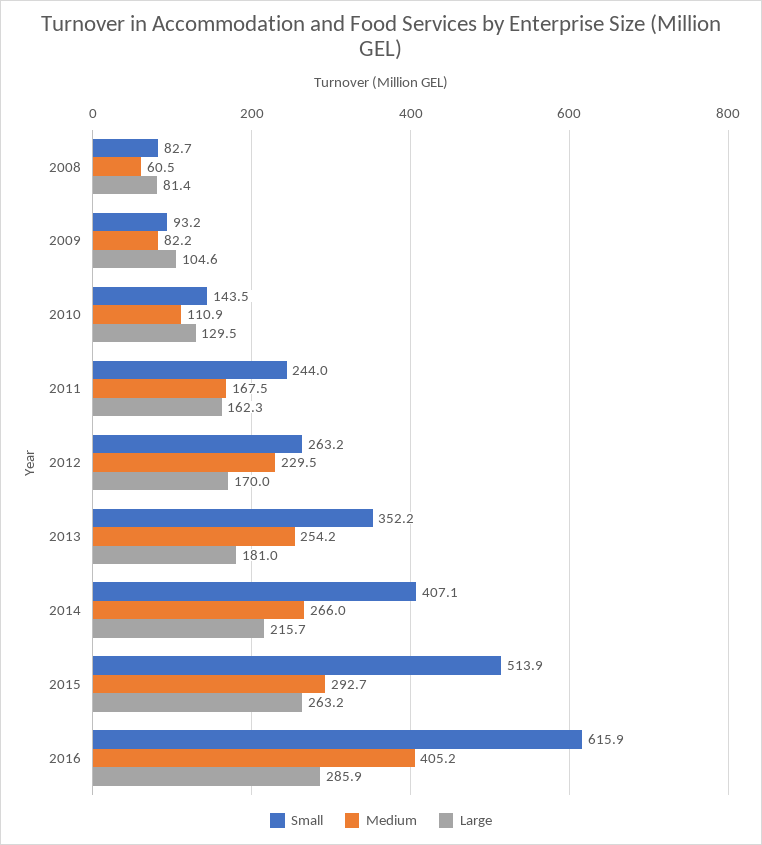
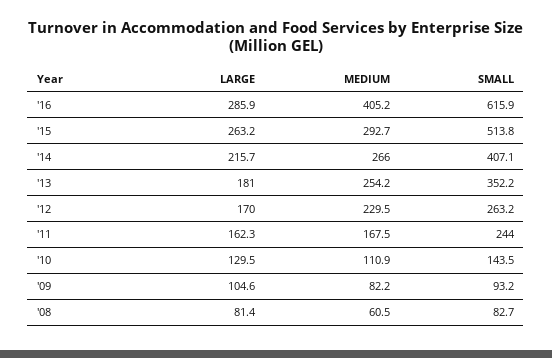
  {
    "Small": {
      "2008": 82.7,
      "2009": 93.2,
      "2010": 143.5,
      "2011": 244,
      "2012": 263.2,
      "2013": 352.2,
      "2014": 407.1,
-     "2015": 513.9,
+     "2015": 513.8,
      "2016": 615.9
    },
    "Medium": {
      "2008": 60.5,
      "2009": 82.2,
      "2010": 110.9,
      "2011": 167.5,
      "2012": 229.5,
      "2013": 254.2,
      "2014": 266,
      "2015": 292.7,
      "2016": 405.2
    },
    "Large": {
      "2008": 81.4,
      "2009": 104.6,
      "2010": 129.5,
      "2011": 162.3,
      "2012": 170,
      "2013": 181,
      "2014": 215.7,
      "2015": 263.2,
      "2016": 285.9
    }
  }

